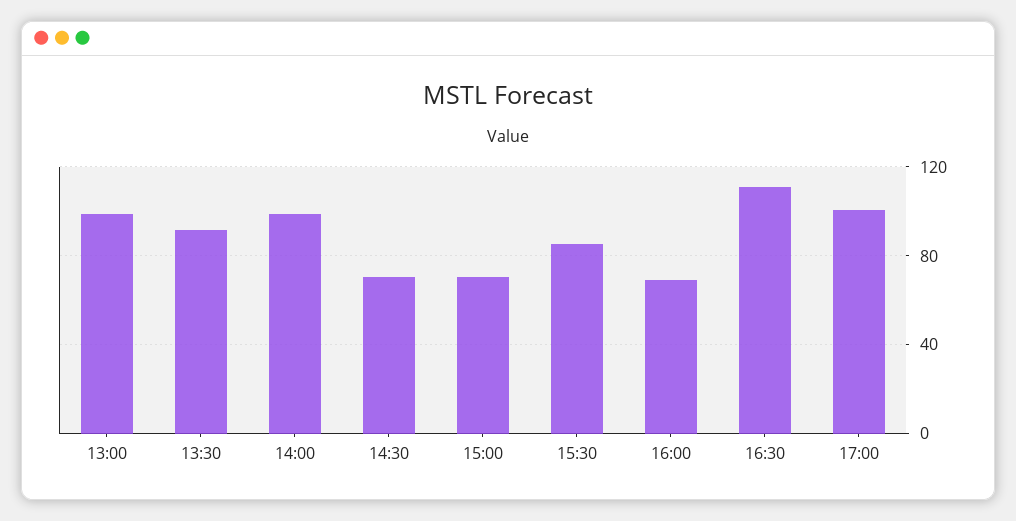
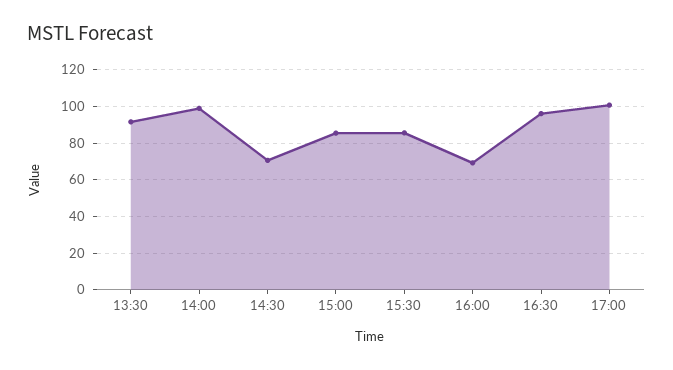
  {
-   "13:00": 100,
    "13:30": 90,
    "14:00": 100,
    "14:30": 70,
-   "15:00": 70,
+   "15:00": 85,
    "15:30": 85,
    "16:00": 70,
-   "16:30": 110,
+   "16:30": 95,
    "17:00": 100
  }

